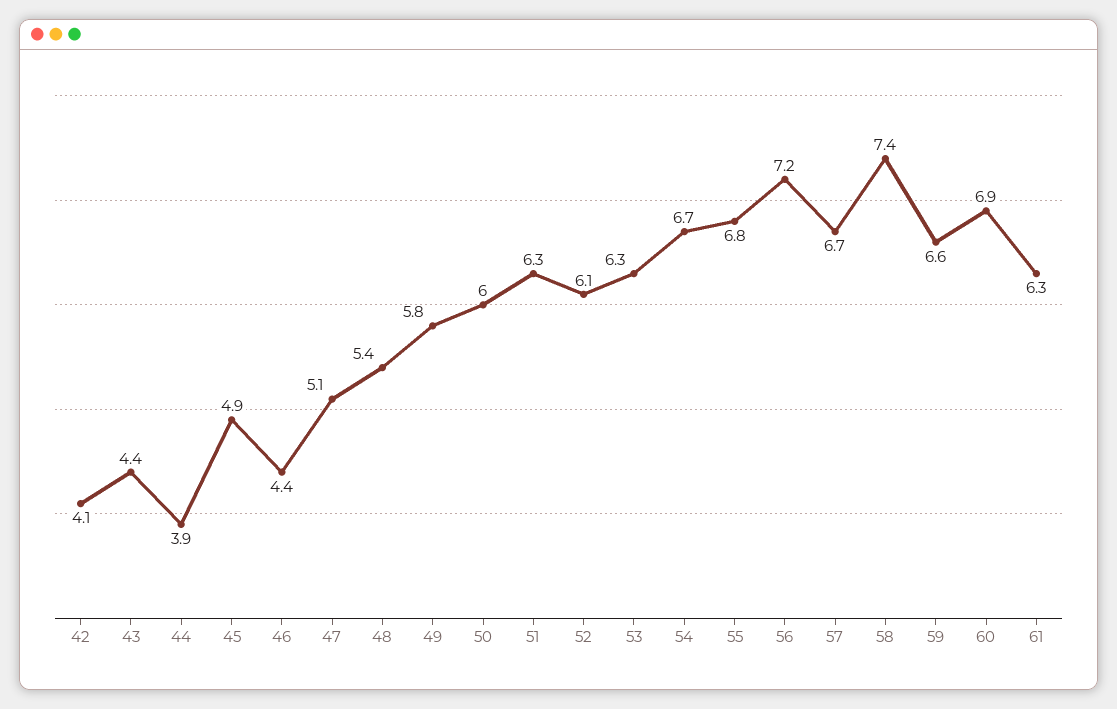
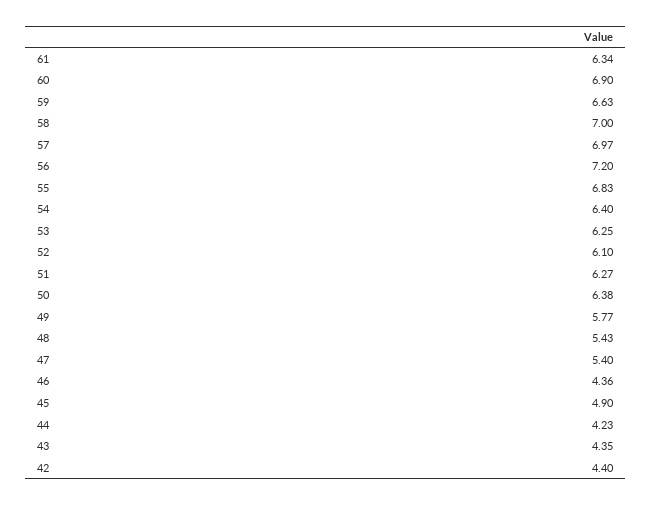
  {
-   "42": 4.1,
+   "42": 4.4,
    "43": 4.35,
-   "44": 3.9,
+   "44": 4.23,
    "45": 4.9,
    "46": 4.36,
-   "47": 5.1,
+   "47": 5.4,
    "48": 5.43,
    "49": 5.77,
-   "50": 6,
+   "50": 6.38,
    "51": 6.27,
    "52": 6.1,
    "53": 6.25,
-   "54": 6.7,
+   "54": 6.4,
    "55": 6.83,
    "56": 7.2,
-   "57": 6.7,
+   "57": 6.97,
-   "58": 7.4,
+   "58": 7,
    "59": 6.63,
    "60": 6.9,
    "61": 6.34
  }

